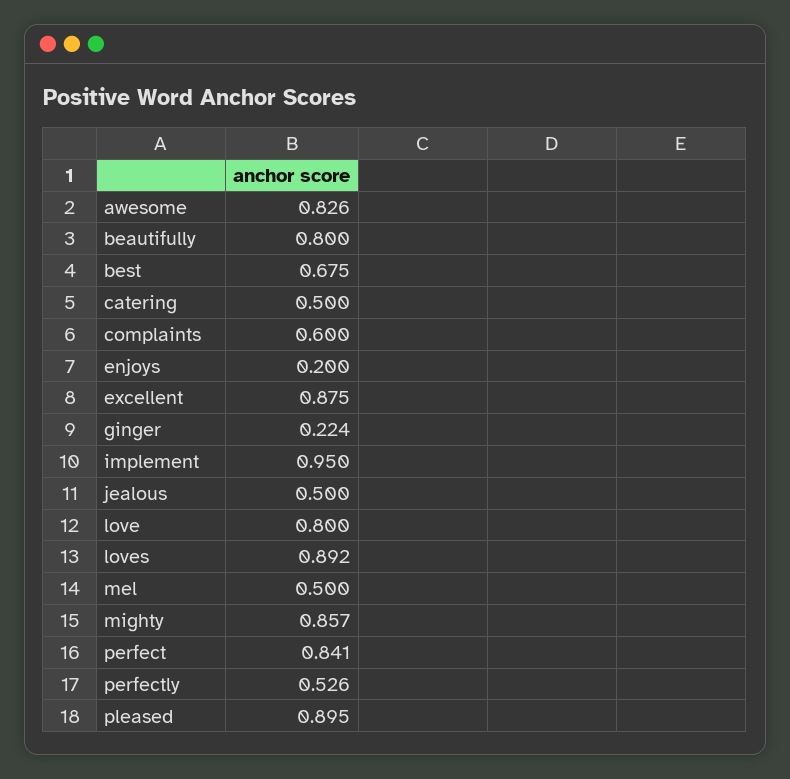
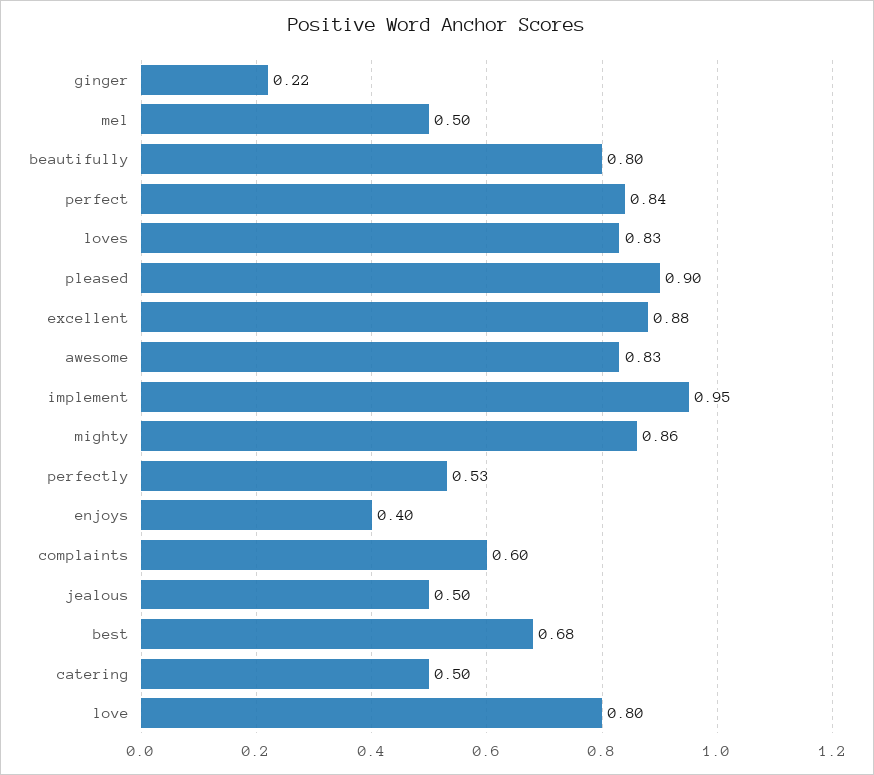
  {
    "awesome": 0.826,
    "beautifully": 0.8,
    "best": 0.675,
    "catering": 0.5,
    "complaints": 0.6,
-   "enjoys": 0.2,
+   "enjoys": 0.4,
    "excellent": 0.875,
    "ginger": 0.224,
    "implement": 0.95,
    "jealous": 0.5,
    "love": 0.8,
-   "loves": 0.892,
+   "loves": 0.83,
    "mel": 0.5,
    "mighty": 0.857,
    "perfect": 0.841,
    "perfectly": 0.526,
    "pleased": 0.895
  }

